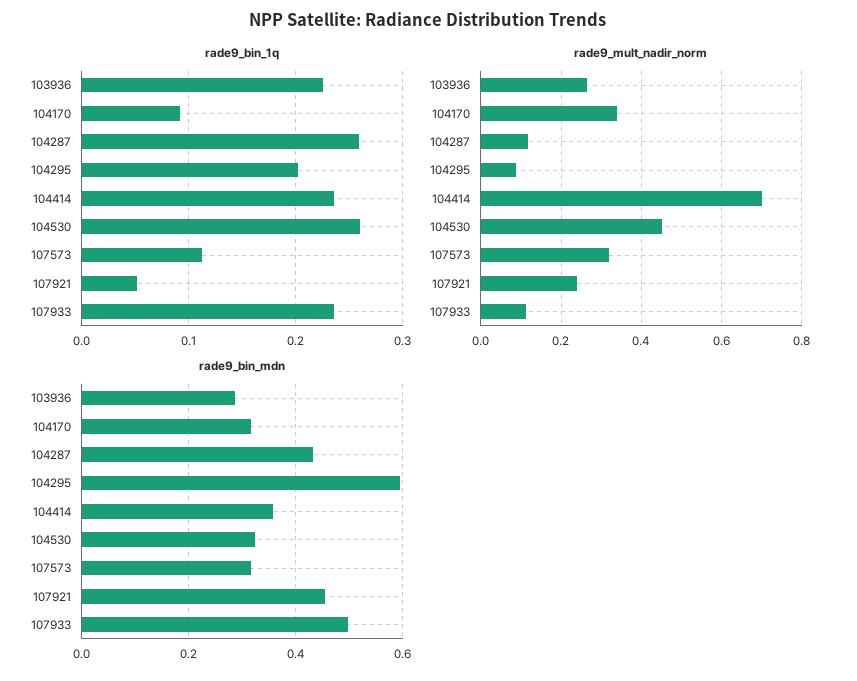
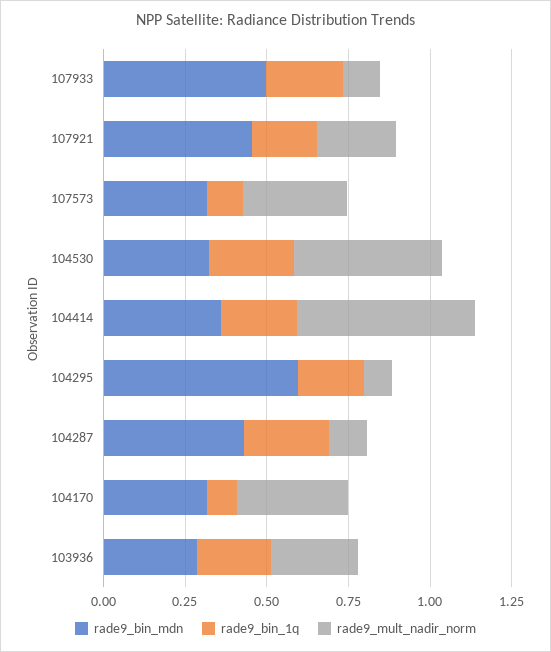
  {
    "rade9_bin_1q": {
      "103936": 0.23,
      "104170": 0.09,
      "104287": 0.26,
      "104295": 0.2,
      "104414": 0.24,
      "104530": 0.26,
      "107573": 0.11,
-     "107921": 0.05,
+     "107921": 0.2,
      "107933": 0.24
    },
    "rade9_mult_nadir_norm": {
      "103936": 0.26,
      "104170": 0.34,
      "104287": 0.12,
      "104295": 0.08,
-     "104414": 0.7,
+     "104414": 0.55,
      "104530": 0.46,
      "107573": 0.32,
      "107921": 0.24,
      "107933": 0.12
    },
    "rade9_bin_mdn": {
      "103936": 0.28,
      "104170": 0.32,
      "104287": 0.44,
      "104295": 0.6,
      "104414": 0.36,
      "104530": 0.32,
      "107573": 0.32,
      "107921": 0.46,
      "107933": 0.5
    }
  }

